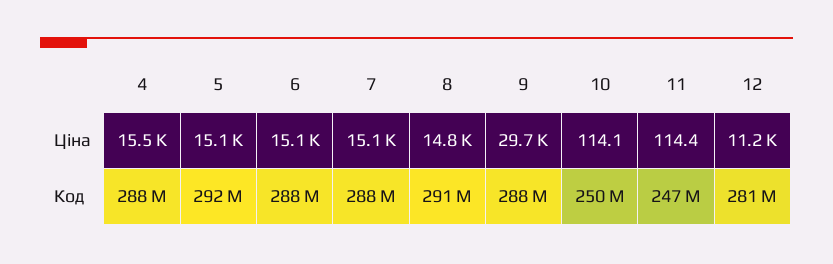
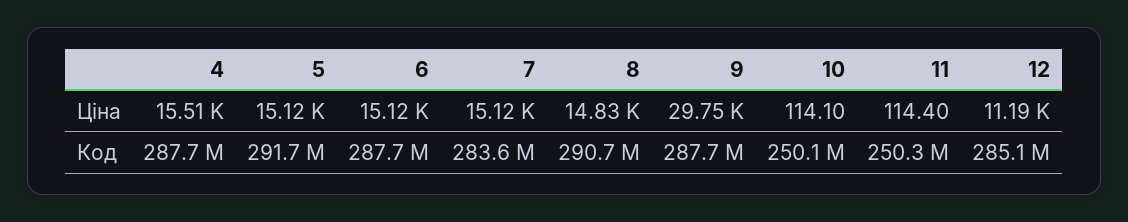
  {
    "4": {
      "Ціна": 15510,
      "Код": 287700000
    },
    "5": {
      "Ціна": 15120,
      "Код": 291700000
    },
    "6": {
      "Ціна": 15120,
      "Код": 287700000
    },
    "7": {
      "Ціна": 15120,
-     "Код": 288000000
+     "Код": 283600000
    },
    "8": {
      "Ціна": 14830,
      "Код": 290700000
    },
    "9": {
      "Ціна": 29750,
      "Код": 287700000
    },
    "10": {
      "Ціна": 114.1,
      "Код": 250100000
    },
    "11": {
      "Ціна": 114.4,
-     "Код": 247000000
+     "Код": 250300000
    },
    "12": {
      "Ціна": 11190,
-     "Код": 281000000
+     "Код": 285100000
    }
  }

